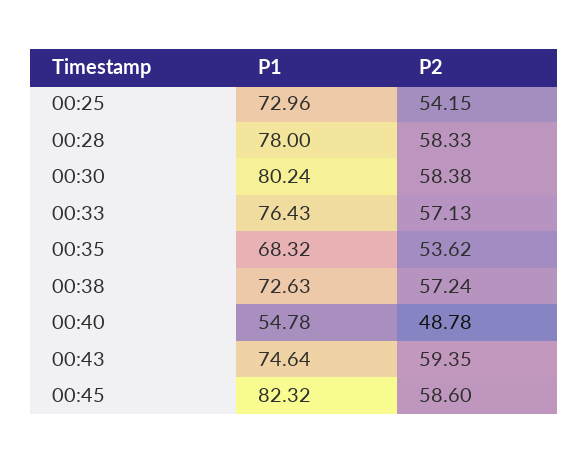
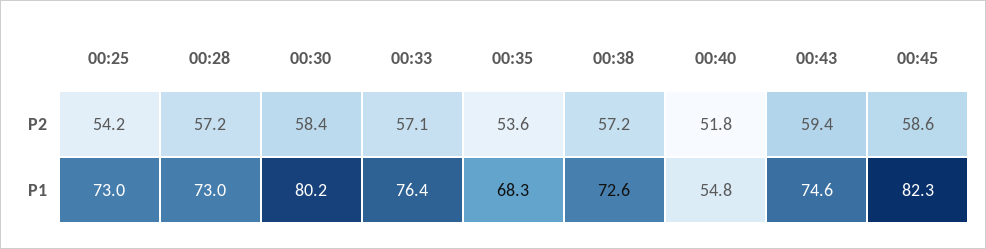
  {
    "P1": {
      "00:25": 72.96,
-     "00:28": 78,
+     "00:28": 73,
      "00:30": 80.24,
      "00:33": 76.43,
      "00:35": 68.32,
      "00:38": 72.63,
      "00:40": 54.78,
      "00:43": 74.64,
      "00:45": 82.32
    },
    "P2": {
      "00:25": 54.15,
-     "00:28": 58.33,
+     "00:28": 57.2,
      "00:30": 58.38,
      "00:33": 57.13,
      "00:35": 53.62,
      "00:38": 57.24,
-     "00:40": 48.78,
+     "00:40": 51.8,
      "00:43": 59.35,
      "00:45": 58.6
    }
  }

